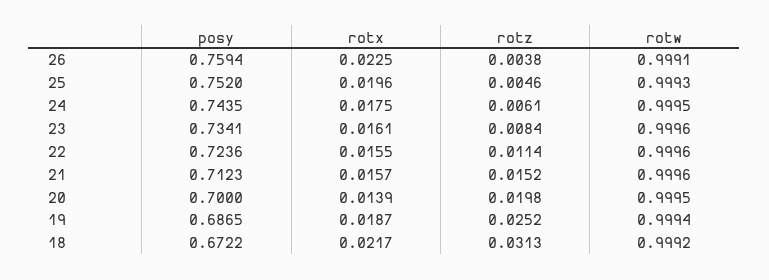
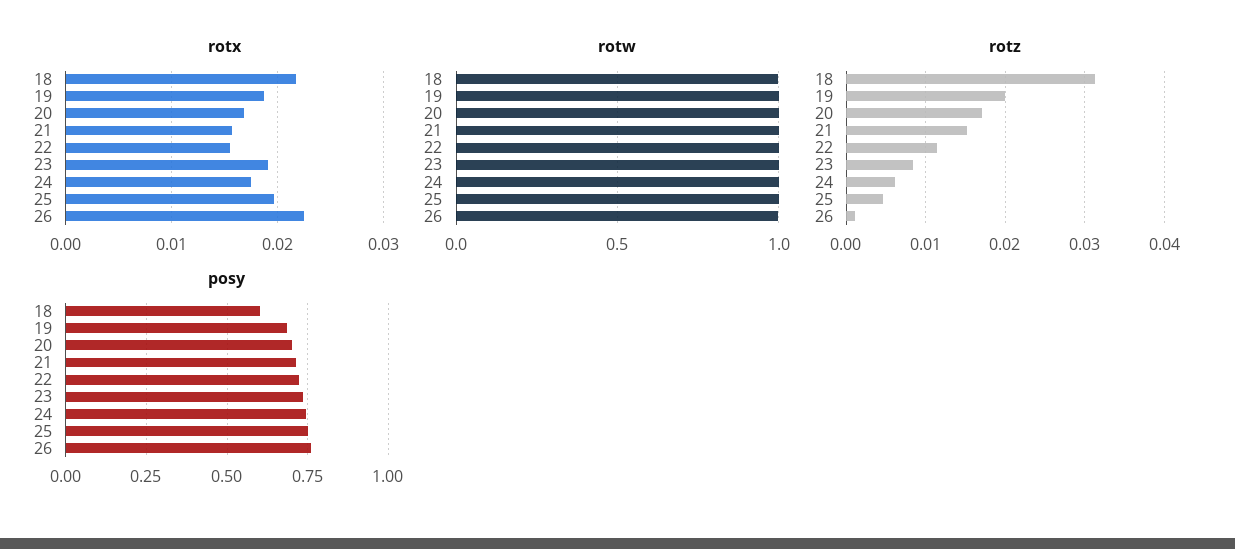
  {
    "posy": {
      "26": 0.7594,
      "25": 0.752,
      "24": 0.7435,
      "23": 0.7341,
      "22": 0.7236,
      "21": 0.7123,
      "20": 0.7,
      "19": 0.6865,
-     "18": 0.6722
+     "18": 0.6
    },
    "rotx": {
      "26": 0.0225,
      "25": 0.0196,
      "24": 0.0175,
-     "23": 0.0161,
+     "23": 0.019,
      "22": 0.0155,
      "21": 0.0157,
-     "20": 0.0139,
+     "20": 0.017,
      "19": 0.0187,
      "18": 0.0217
    },
    "rotz": {
-     "26": 0.0038,
+     "26": 0.001,
      "25": 0.0046,
      "24": 0.0061,
      "23": 0.0084,
      "22": 0.0114,
      "21": 0.0152,
-     "20": 0.0198,
+     "20": 0.017,
-     "19": 0.0252,
+     "19": 0.02,
      "18": 0.0313
    },
    "rotw": {
      "26": 0.9991,
      "25": 0.9993,
      "24": 0.9995,
      "23": 0.9996,
      "22": 0.9996,
      "21": 0.9996,
      "20": 0.9995,
      "19": 0.9994,
      "18": 0.9992
    }
  }

